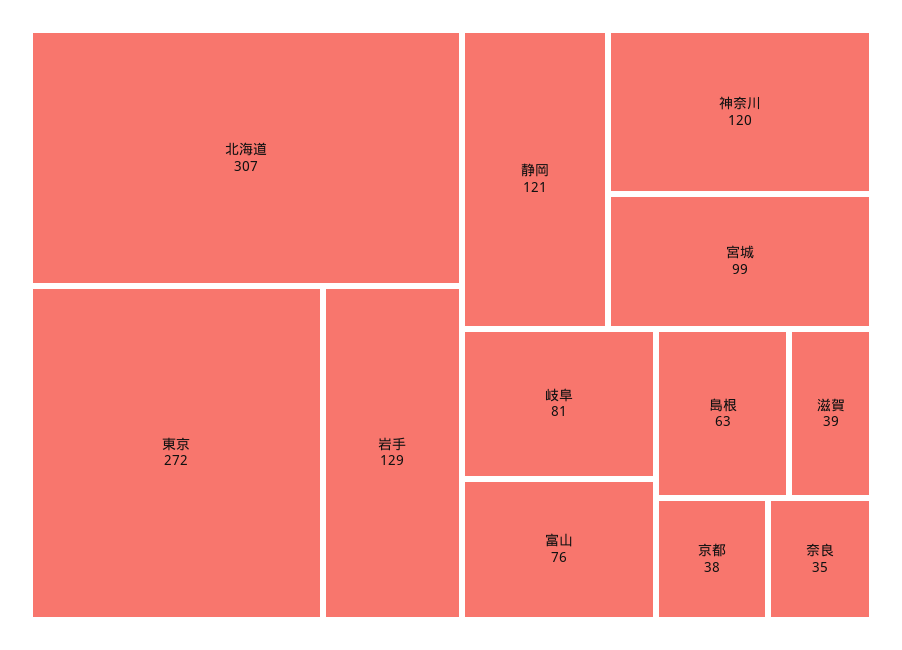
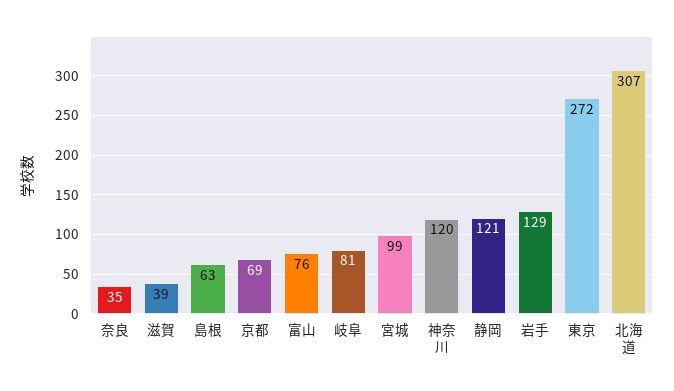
  {
    "北海道": 307,
    "東京": 272,
    "岩手": 129,
    "静岡": 121,
    "神奈川": 120,
    "宮城": 99,
    "岐阜": 81,
    "富山": 76,
    "島根": 63,
    "滋賀": 39,
-   "京都": 38,
+   "京都": 69,
    "奈良": 35
  }

